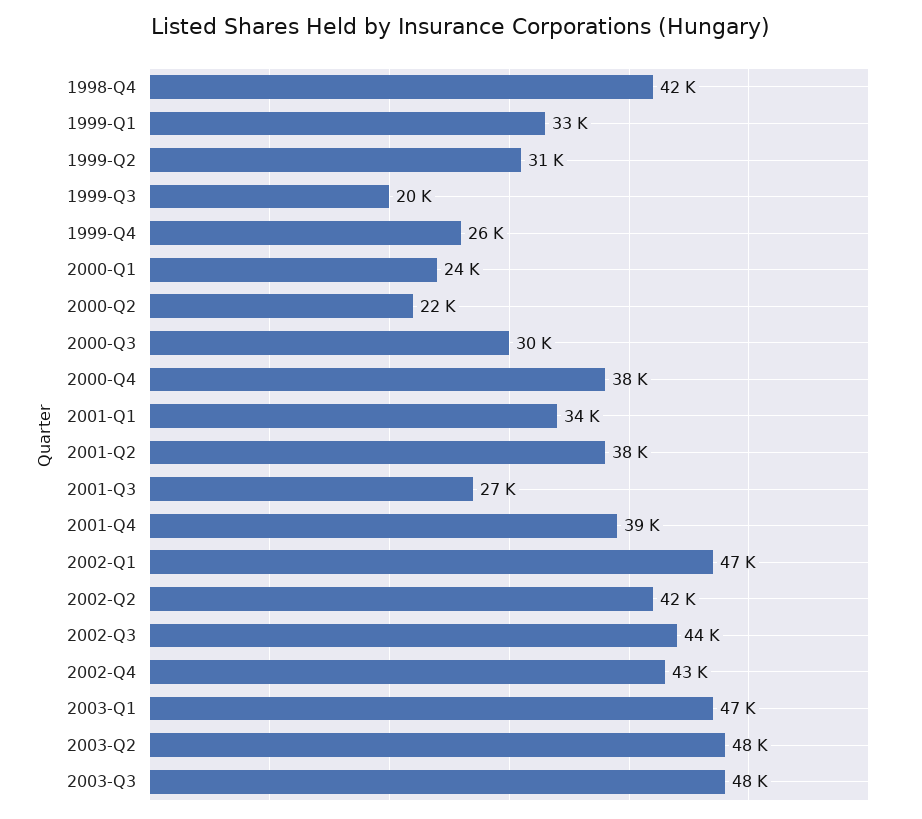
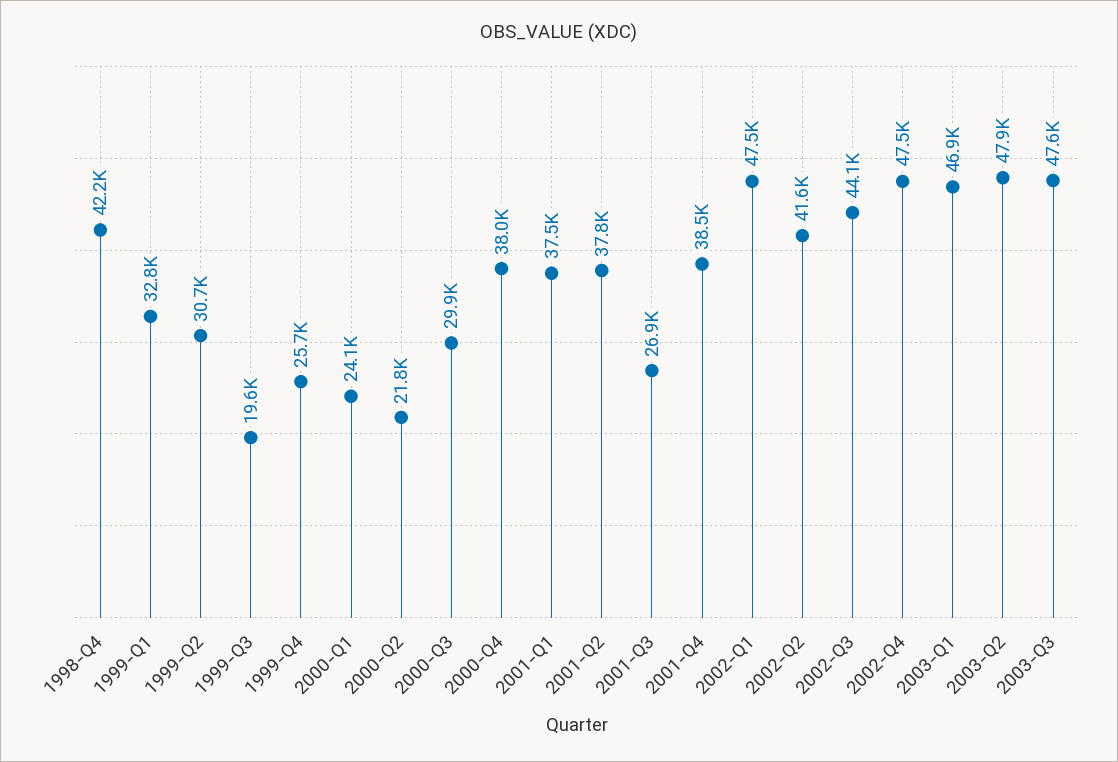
  {
    "1998-Q4": 42200,
    "1999-Q1": 32800,
    "1999-Q2": 30700,
    "1999-Q3": 19600,
    "1999-Q4": 25700,
    "2000-Q1": 24100,
    "2000-Q2": 21800,
    "2000-Q3": 29900,
    "2000-Q4": 38000,
-   "2001-Q1": 34000,
+   "2001-Q1": 37500,
    "2001-Q2": 37800,
    "2001-Q3": 26900,
    "2001-Q4": 38500,
    "2002-Q1": 47500,
    "2002-Q2": 41600,
    "2002-Q3": 44100,
-   "2002-Q4": 43000,
+   "2002-Q4": 47500,
    "2003-Q1": 46900,
    "2003-Q2": 47900,
    "2003-Q3": 47600
  }

